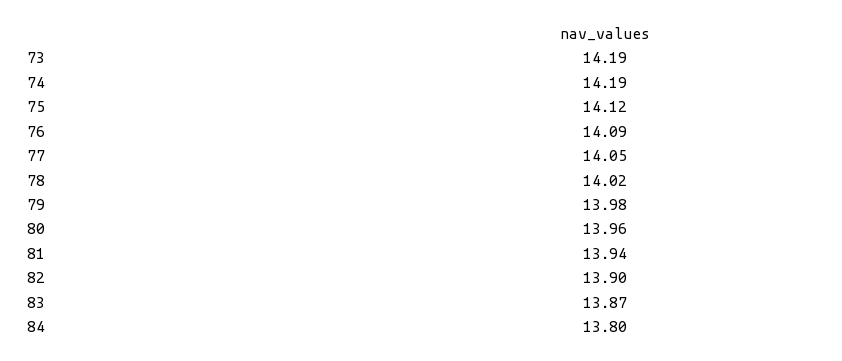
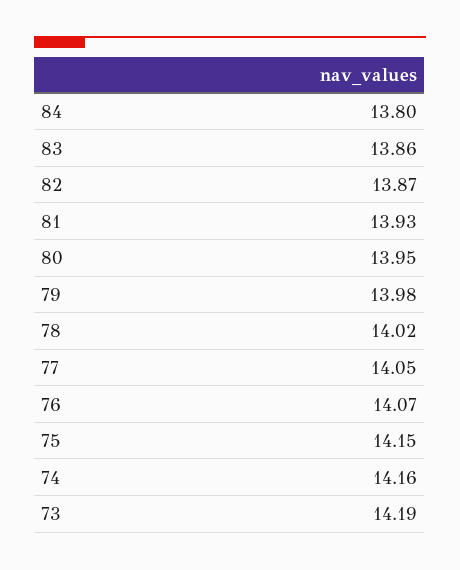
  {
    "73": 14.19,
-   "74": 14.19,
+   "74": 14.16,
-   "75": 14.12,
+   "75": 14.15,
-   "76": 14.09,
+   "76": 14.07,
    "77": 14.05,
    "78": 14.02,
    "79": 13.98,
-   "80": 13.96,
+   "80": 13.95,
-   "81": 13.94,
+   "81": 13.93,
-   "82": 13.9,
+   "82": 13.87,
-   "83": 13.87,
+   "83": 13.86,
    "84": 13.8
  }

